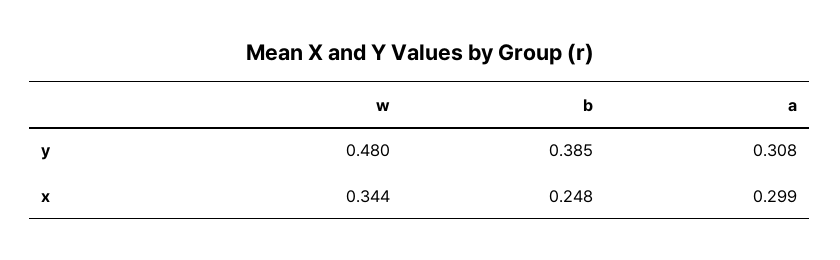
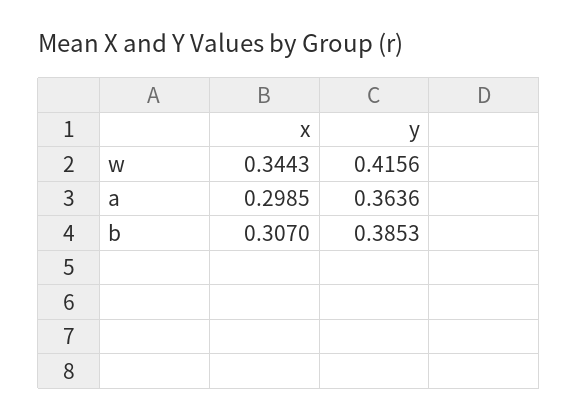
  {
    "w": {
-     "y": 0.48,
+     "y": 0.4156,
      "x": 0.3443
    },
    "b": {
      "y": 0.3853,
-     "x": 0.248
+     "x": 0.307
    },
    "a": {
-     "y": 0.308,
+     "y": 0.3636,
      "x": 0.2985
    }
  }

